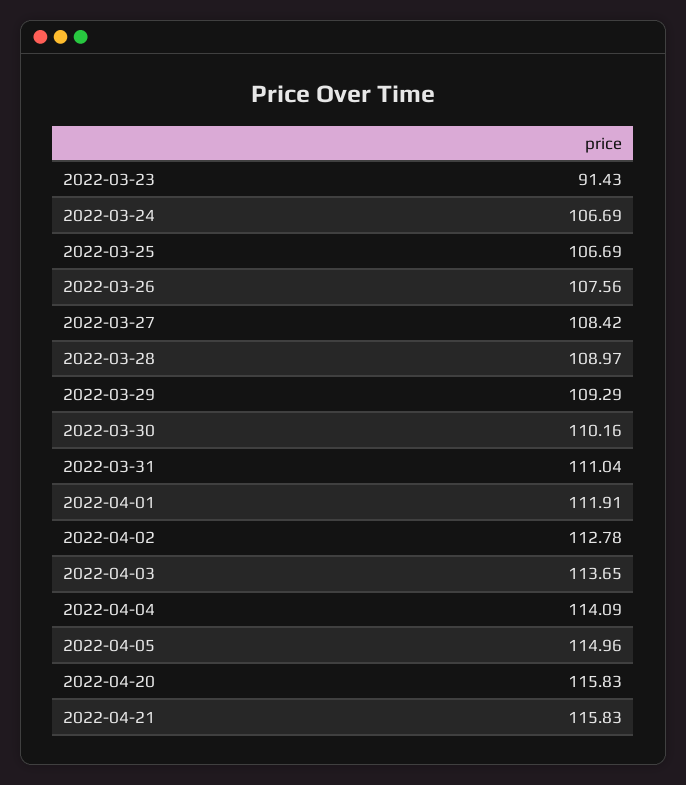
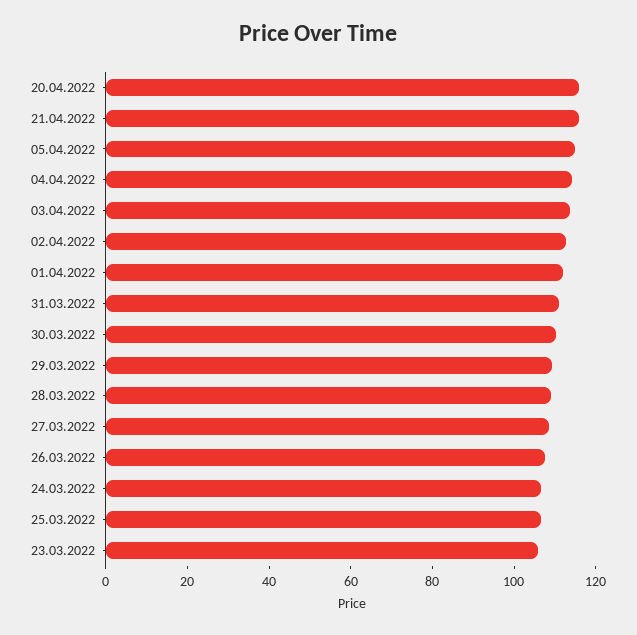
  {
-   "2022-03-23": 91.43,
+   "2022-03-23": 105,
    "2022-03-24": 106.69,
    "2022-03-25": 106.69,
    "2022-03-26": 107.56,
    "2022-03-27": 108.42,
    "2022-03-28": 108.97,
    "2022-03-29": 109.29,
    "2022-03-30": 110.16,
    "2022-03-31": 111.04,
    "2022-04-01": 111.91,
    "2022-04-02": 112.78,
    "2022-04-03": 113.65,
    "2022-04-04": 114.09,
    "2022-04-05": 114.96,
    "2022-04-20": 115.83,
    "2022-04-21": 115.83
  }

